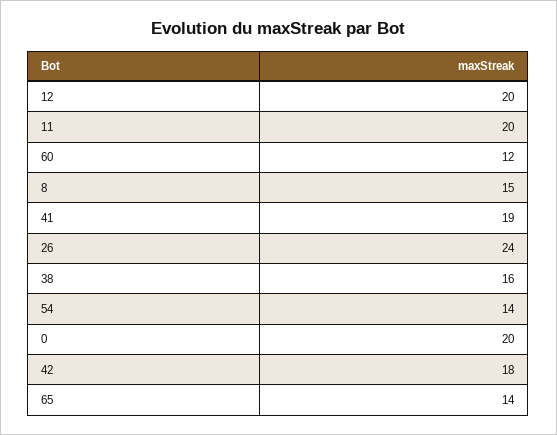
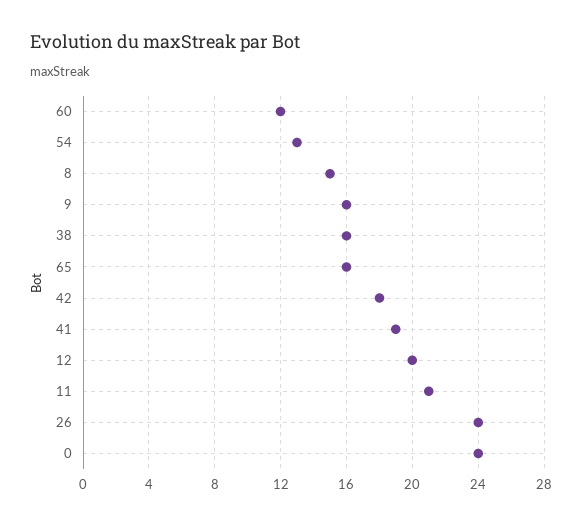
  {
    "12": 20,
-   "11": 20,
+   "11": 21,
    "60": 12,
    "8": 15,
    "41": 19,
    "26": 24,
    "38": 16,
-   "54": 14,
+   "54": 13,
-   "0": 20,
+   "0": 24,
    "42": 18,
-   "65": 14
+   "65": 16,
+   "9": 16
  }

